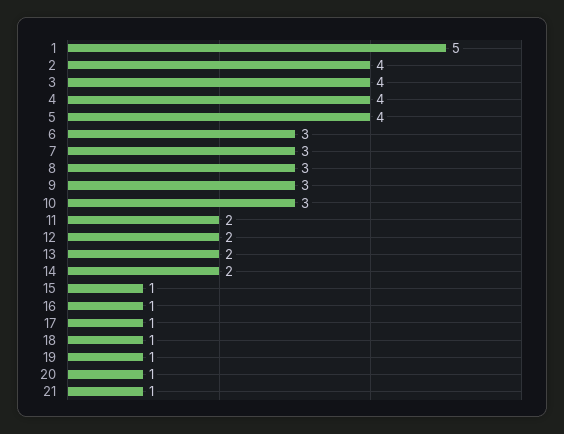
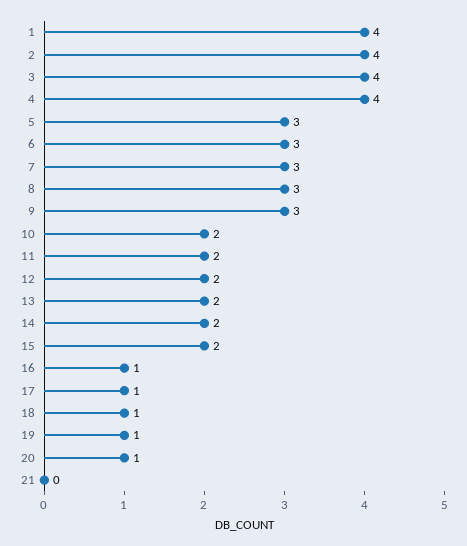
  {
-   "1": 5,
+   "1": 4,
    "2": 4,
    "3": 4,
    "4": 4,
-   "5": 4,
+   "5": 3,
    "6": 3,
    "7": 3,
    "8": 3,
    "9": 3,
-   "10": 3,
+   "10": 2,
    "11": 2,
    "12": 2,
    "13": 2,
    "14": 2,
-   "15": 1,
+   "15": 2,
    "16": 1,
    "17": 1,
    "18": 1,
    "19": 1,
    "20": 1,
-   "21": 1
+   "21": 0
  }

